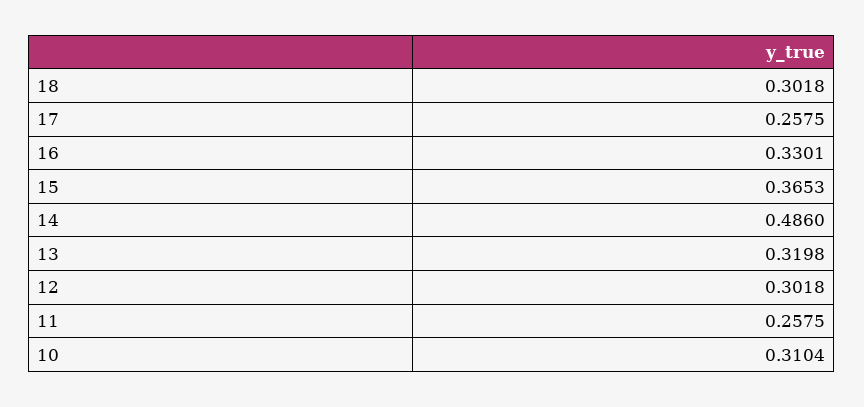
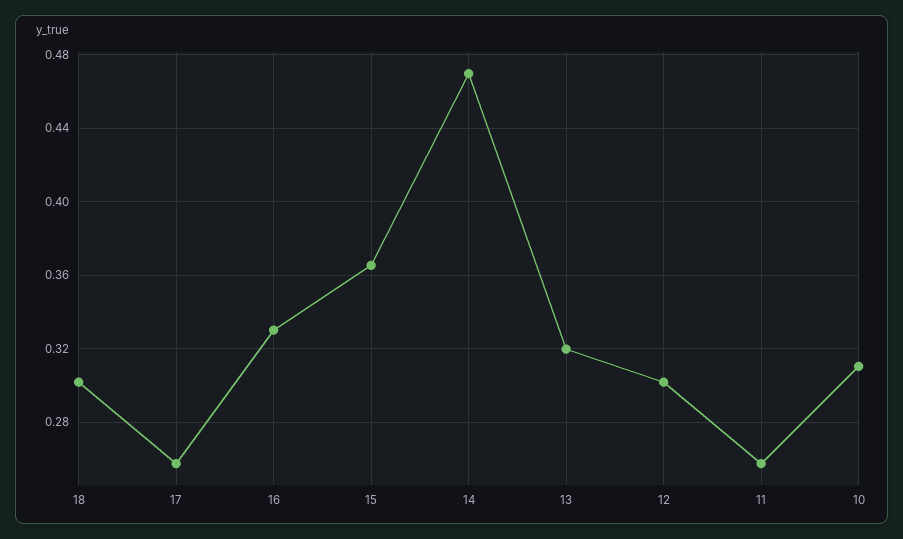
  {
    "18": 0.3018,
    "17": 0.2575,
    "16": 0.3301,
    "15": 0.3653,
-   "14": 0.486,
+   "14": 0.47,
    "13": 0.3198,
    "12": 0.3018,
    "11": 0.2575,
    "10": 0.3104
  }

